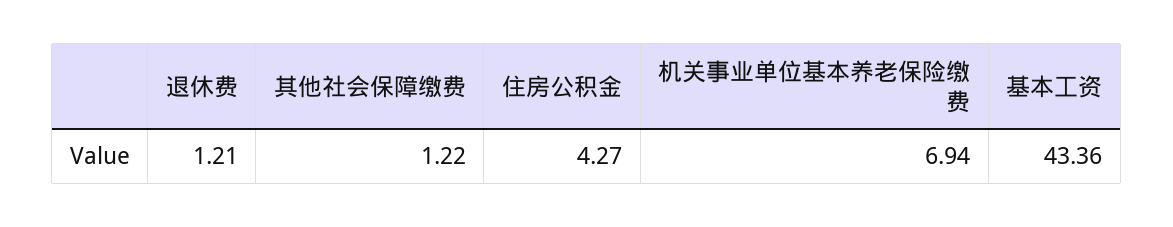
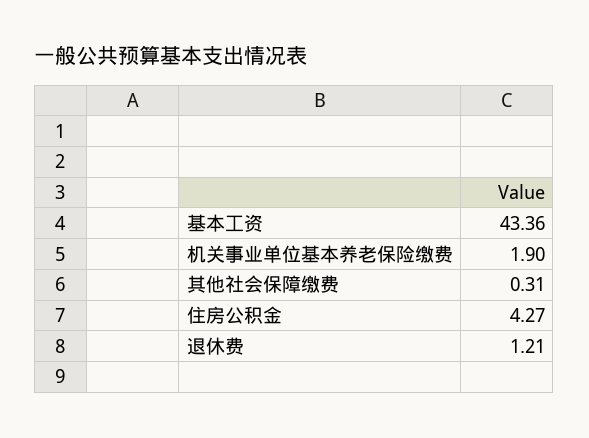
  {
    "退休费": 1.21,
-   "其他社会保障缴费": 1.22,
+   "其他社会保障缴费": 0.31,
    "住房公积金": 4.27,
-   "机关事业单位基本养老保险缴费": 6.94,
+   "机关事业单位基本养老保险缴费": 1.9,
    "基本工资": 43.36
  }

